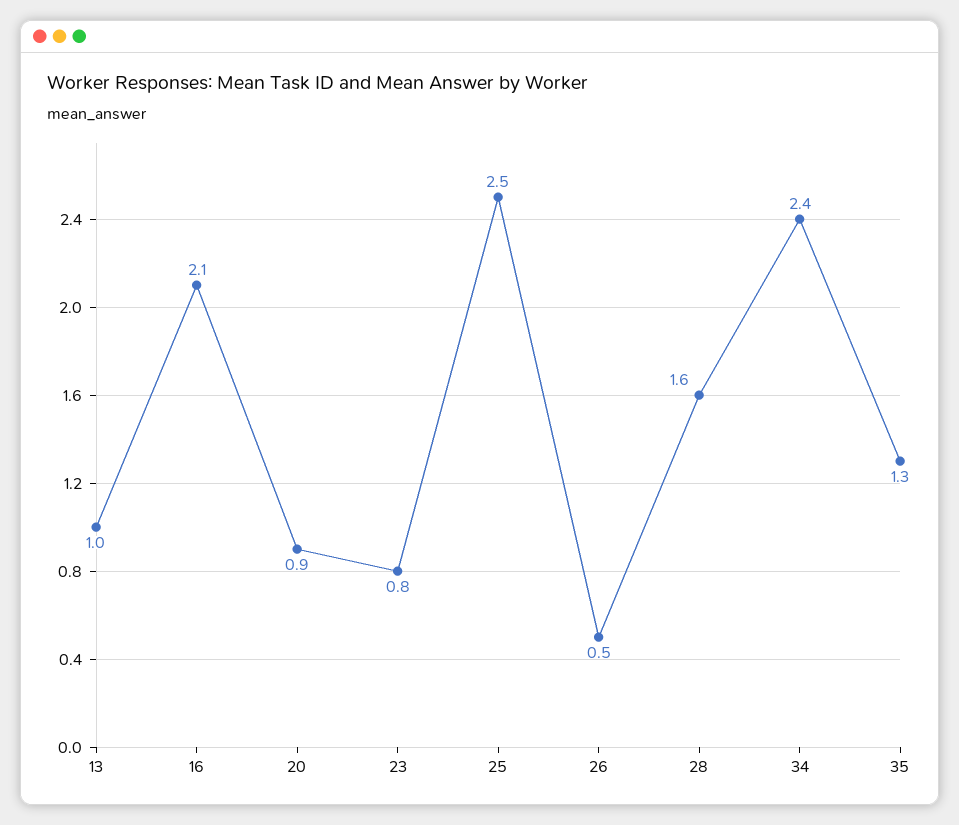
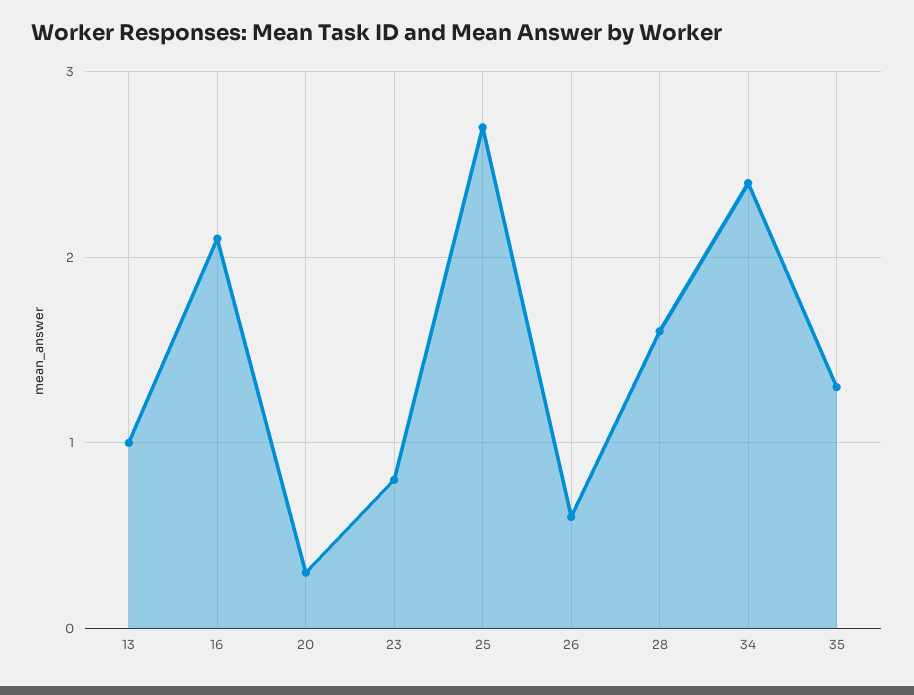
  {
    "13": 1,
    "16": 2.1,
-   "20": 0.9,
+   "20": 0.3,
    "23": 0.8,
-   "25": 2.5,
+   "25": 2.7,
-   "26": 0.5,
+   "26": 0.6,
    "28": 1.6,
    "34": 2.4,
    "35": 1.3
  }

